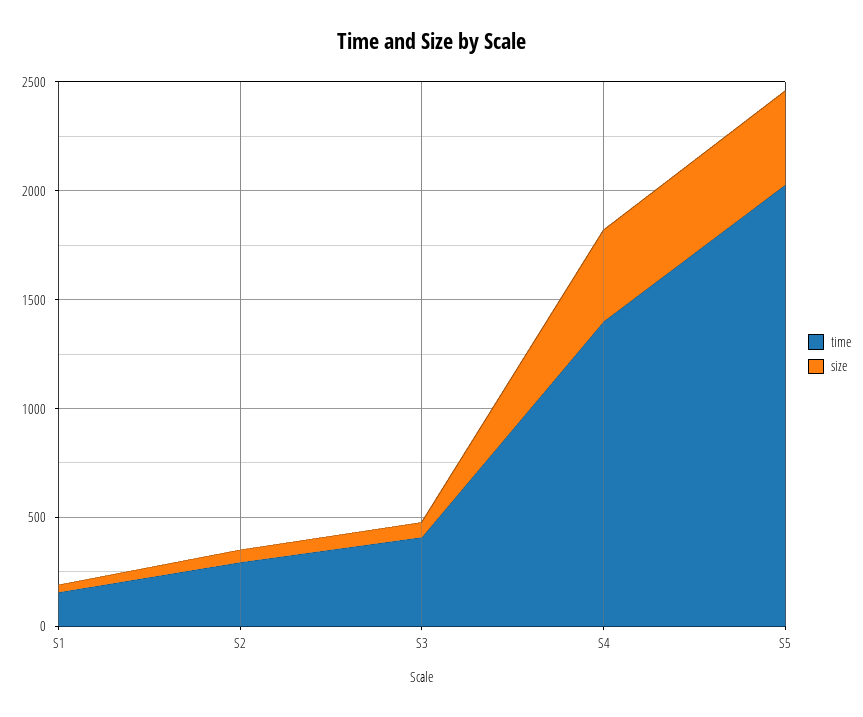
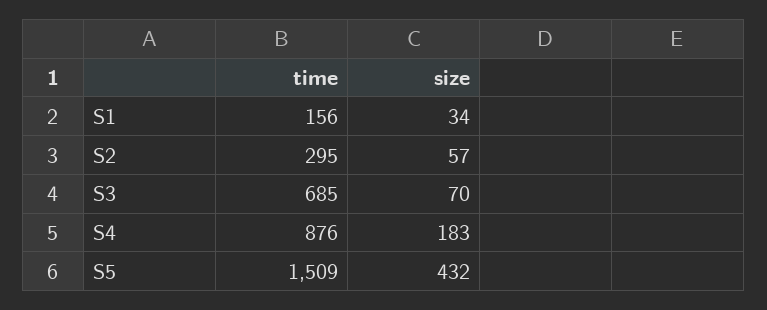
  {
    "time": {
      "S1": 156,
      "S2": 295,
-     "S3": 400,
+     "S3": 685,
-     "S4": 1400,
+     "S4": 876,
-     "S5": 2000
+     "S5": 1509
    },
    "size": {
      "S1": 34,
      "S2": 57,
      "S3": 70,
-     "S4": 400,
+     "S4": 183,
      "S5": 432
    }
  }

